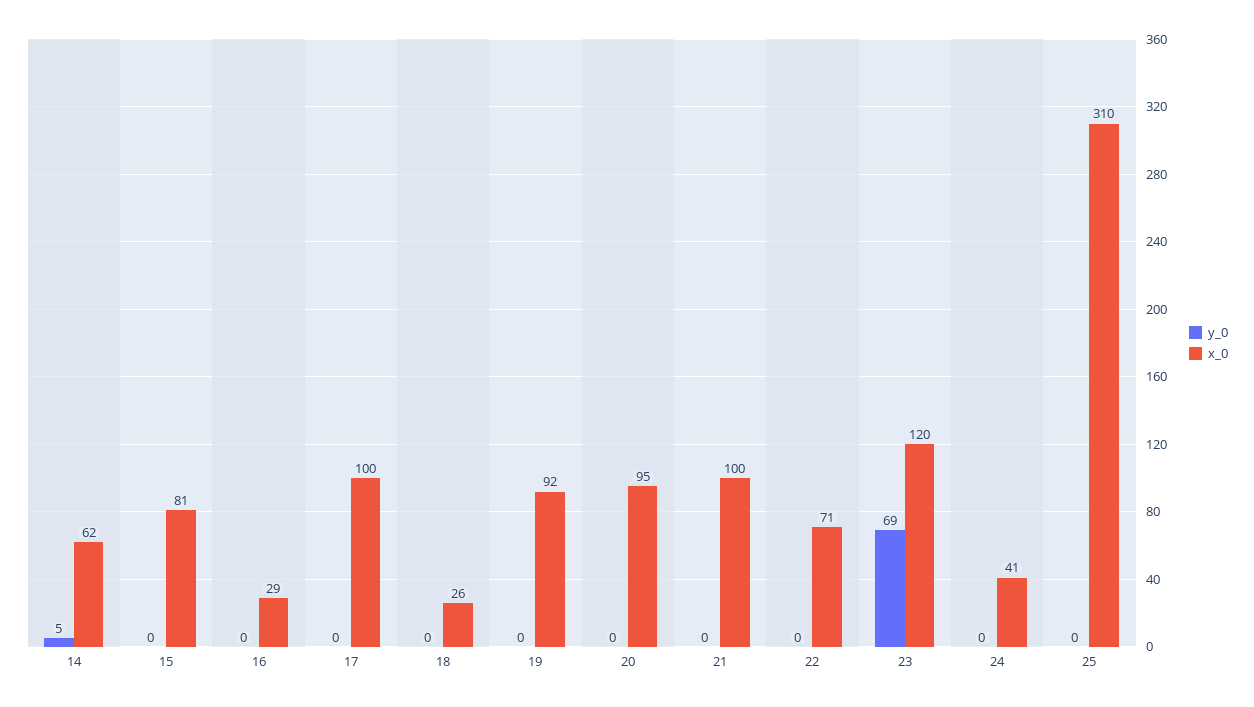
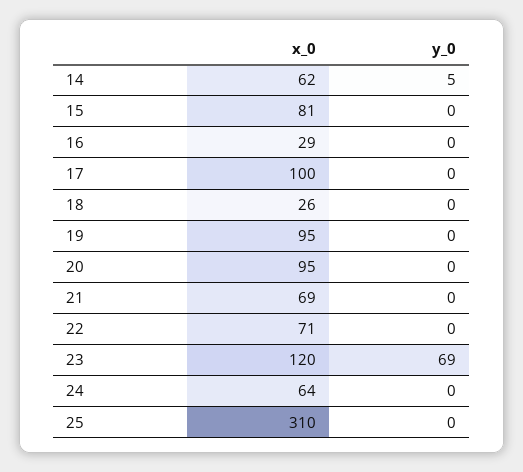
  {
    "y_0": {
      "14": 5,
      "15": 0,
      "16": 0,
      "17": 0,
      "18": 0,
      "19": 0,
      "20": 0,
      "21": 0,
      "22": 0,
      "23": 69,
      "24": 0,
      "25": 0
    },
    "x_0": {
      "14": 62,
      "15": 81,
      "16": 29,
      "17": 100,
      "18": 26,
-     "19": 92,
+     "19": 95,
      "20": 95,
-     "21": 100,
+     "21": 69,
      "22": 71,
      "23": 120,
-     "24": 41,
+     "24": 64,
      "25": 310
    }
  }

